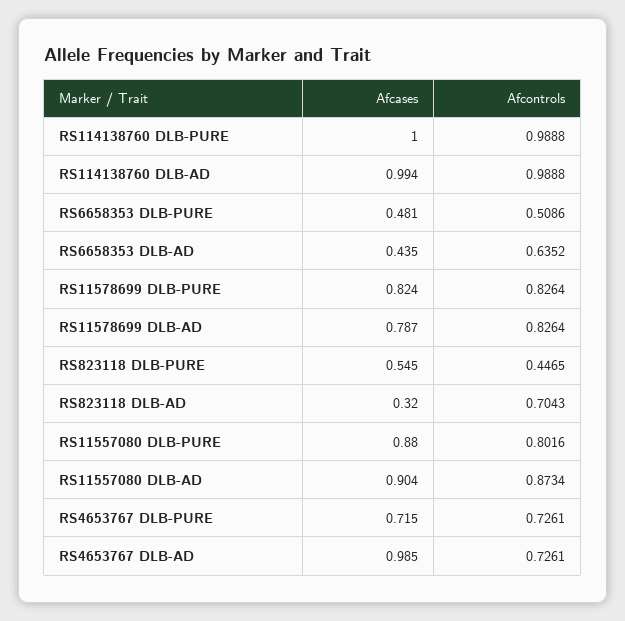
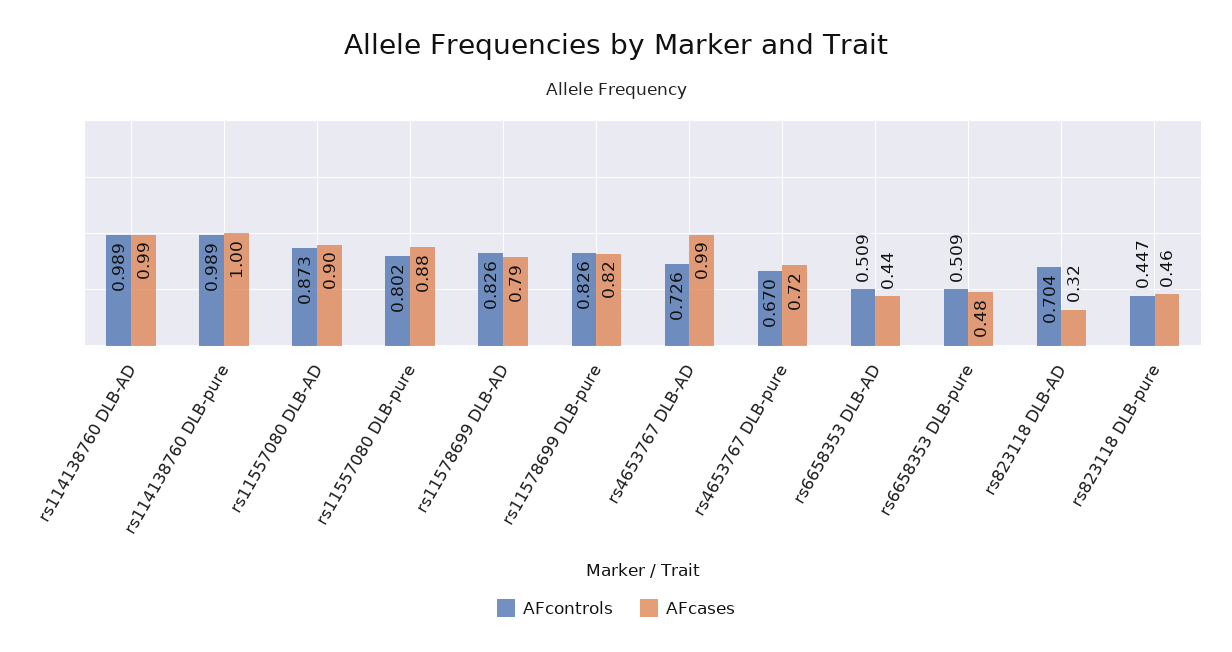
  {
    "Afcases": {
      "RS114138760 DLB-PURE": 1,
      "RS114138760 DLB-AD": 0.994,
      "RS6658353 DLB-PURE": 0.481,
      "RS6658353 DLB-AD": 0.435,
      "RS11578699 DLB-PURE": 0.824,
      "RS11578699 DLB-AD": 0.787,
-     "RS823118 DLB-PURE": 0.545,
+     "RS823118 DLB-PURE": 0.46,
      "RS823118 DLB-AD": 0.32,
      "RS11557080 DLB-PURE": 0.88,
      "RS11557080 DLB-AD": 0.904,
      "RS4653767 DLB-PURE": 0.715,
      "RS4653767 DLB-AD": 0.985
    },
    "Afcontrols": {
      "RS114138760 DLB-PURE": 0.9888,
      "RS114138760 DLB-AD": 0.9888,
      "RS6658353 DLB-PURE": 0.5086,
-     "RS6658353 DLB-AD": 0.6352,
+     "RS6658353 DLB-AD": 0.509,
      "RS11578699 DLB-PURE": 0.8264,
      "RS11578699 DLB-AD": 0.8264,
      "RS823118 DLB-PURE": 0.4465,
      "RS823118 DLB-AD": 0.7043,
      "RS11557080 DLB-PURE": 0.8016,
      "RS11557080 DLB-AD": 0.8734,
-     "RS4653767 DLB-PURE": 0.7261,
+     "RS4653767 DLB-PURE": 0.67,
      "RS4653767 DLB-AD": 0.7261
    }
  }

